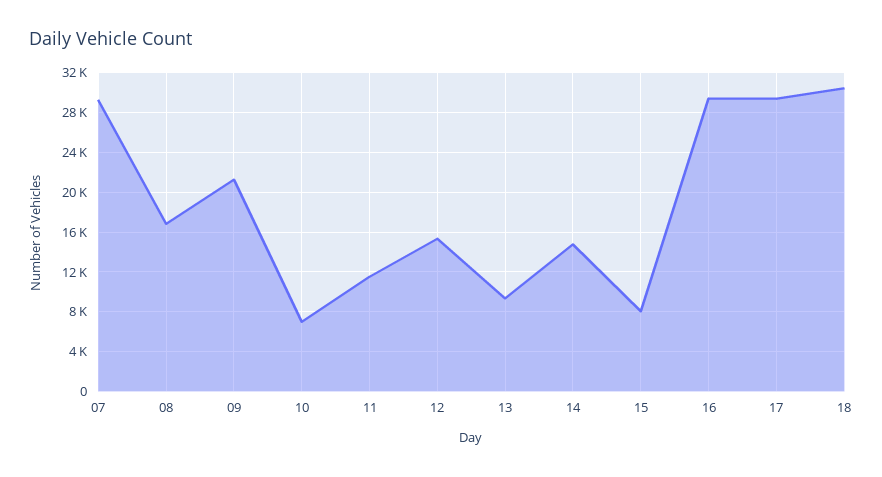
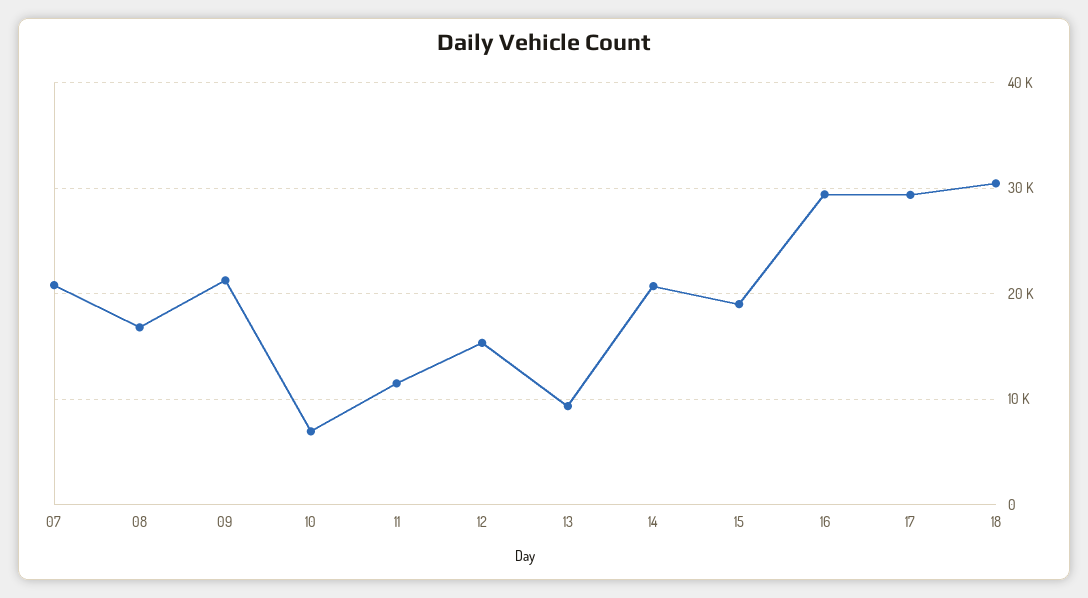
  {
-   "07": 29000,
+   "07": 21000,
    "08": 17000,
    "09": 21000,
    "10": 7000,
    "11": 12000,
    "12": 15000,
    "13": 9000,
-   "14": 15000,
+   "14": 21000,
-   "15": 8000,
+   "15": 19000,
    "16": 29000,
    "17": 29000,
    "18": 30000
  }

